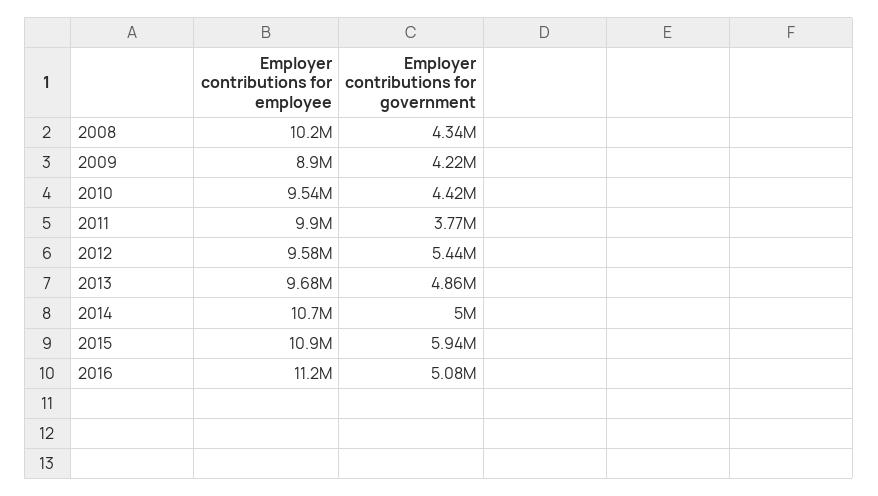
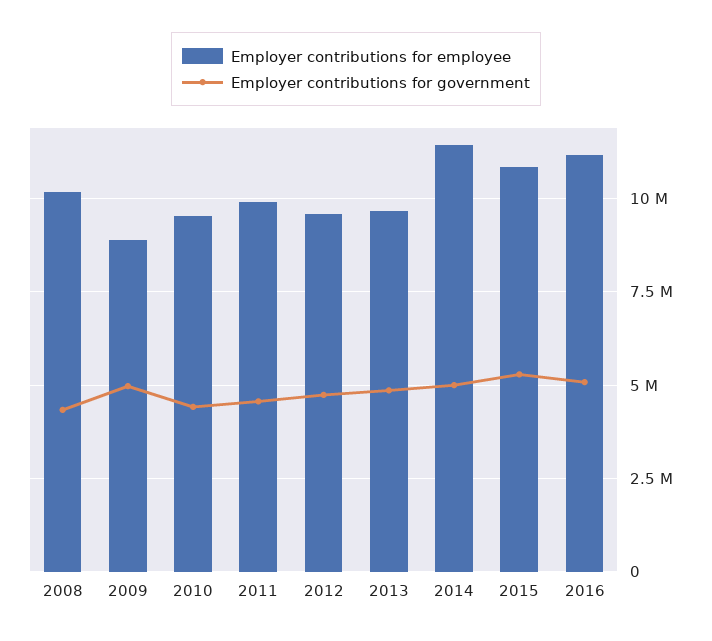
  {
    "Employer contributions for employee": {
      "2008": 10200000,
      "2009": 8900000,
      "2010": 9540000,
      "2011": 9900000,
      "2012": 9580000,
      "2013": 9680000,
-     "2014": 10700000,
+     "2014": 11500000,
      "2015": 10900000,
      "2016": 11200000
    },
    "Employer contributions for government": {
      "2008": 4340000,
-     "2009": 4220000,
+     "2009": 5000000,
      "2010": 4420000,
-     "2011": 3770000,
+     "2011": 4500000,
-     "2012": 5440000,
+     "2012": 4750000,
      "2013": 4860000,
      "2014": 5000000,
-     "2015": 5940000,
+     "2015": 5250000,
      "2016": 5080000
    }
  }

